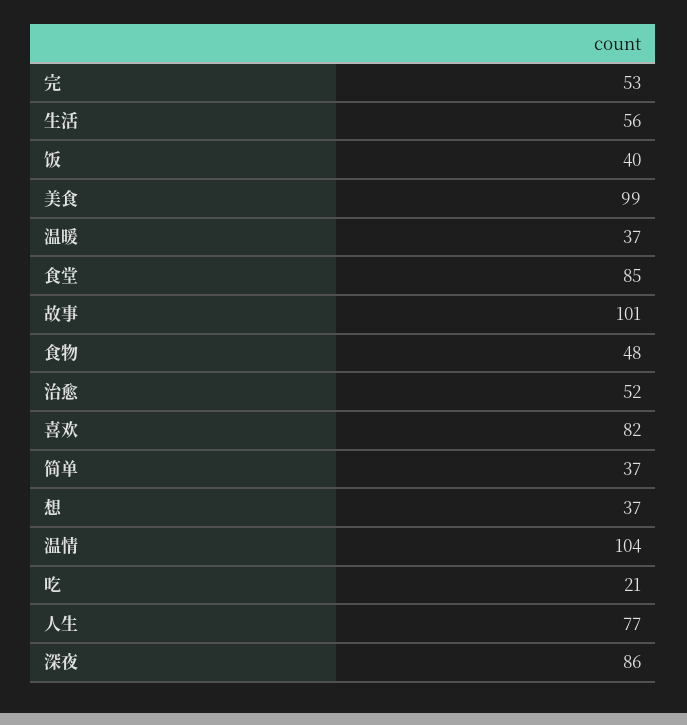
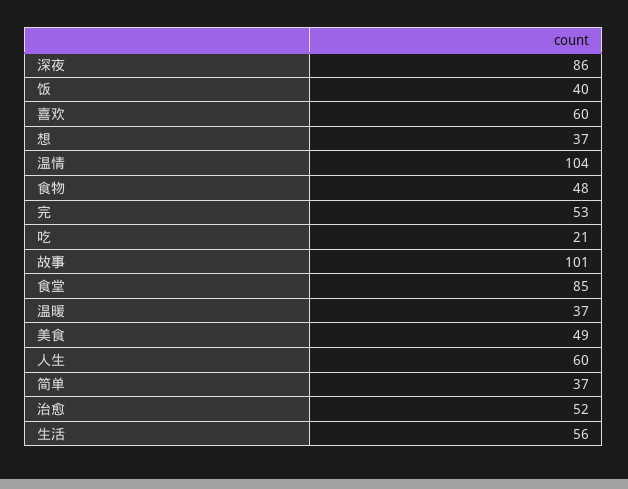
  {
    "完": 53,
    "生活": 56,
    "饭": 40,
-   "美食": 99,
+   "美食": 49,
    "温暖": 37,
    "食堂": 85,
    "故事": 101,
    "食物": 48,
    "治愈": 52,
-   "喜欢": 82,
+   "喜欢": 60,
    "简单": 37,
    "想": 37,
    "温情": 104,
    "吃": 21,
-   "人生": 77,
+   "人生": 60,
    "深夜": 86
  }

